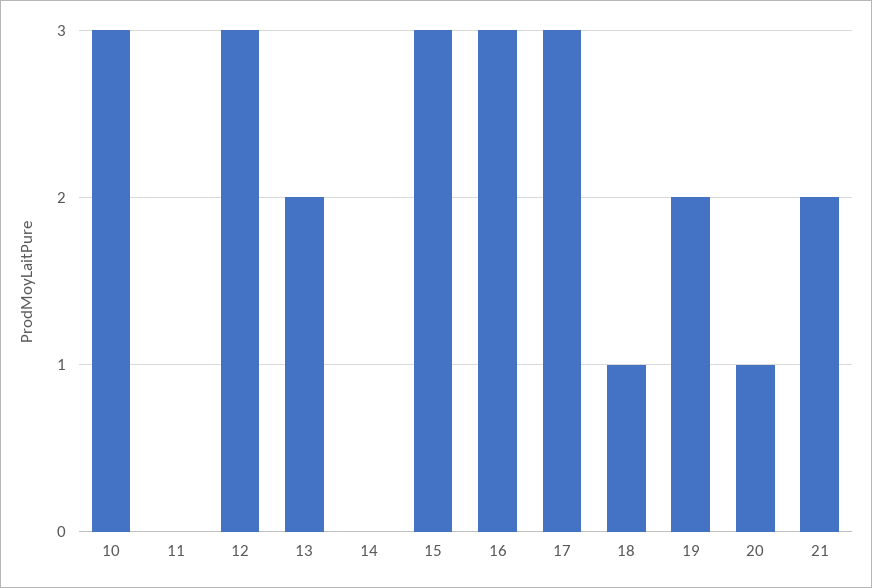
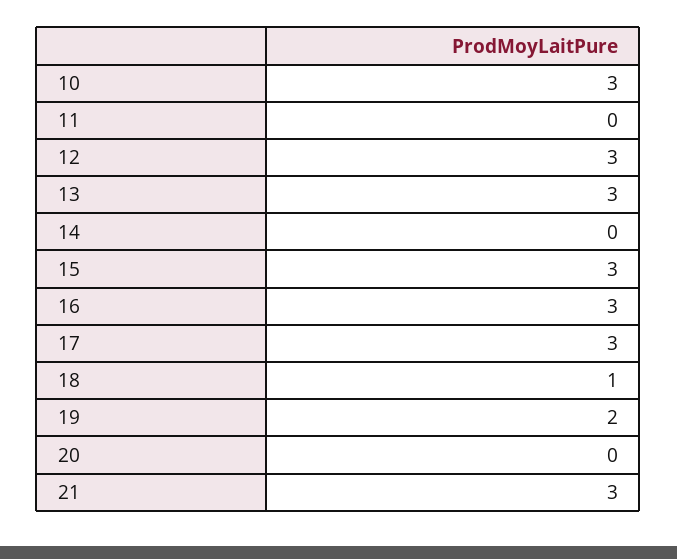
  {
    "10": 3,
    "11": 0,
    "12": 3,
-   "13": 2,
+   "13": 3,
    "14": 0,
    "15": 3,
    "16": 3,
    "17": 3,
    "18": 1,
    "19": 2,
-   "20": 1,
+   "20": 0,
-   "21": 2
+   "21": 3
  }

